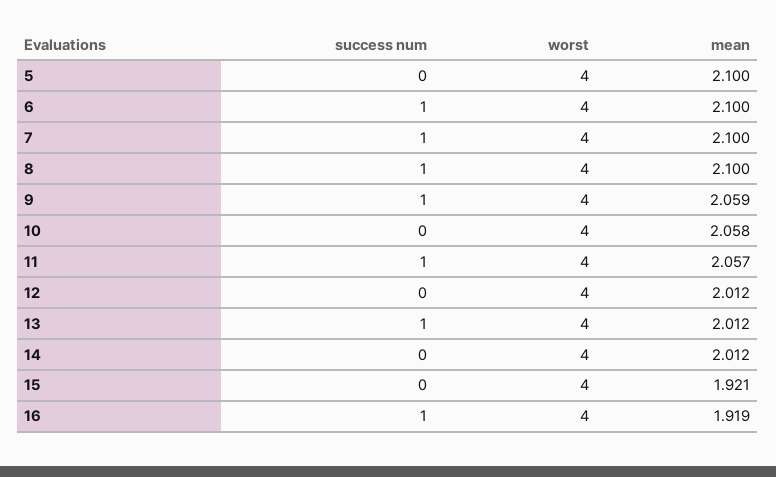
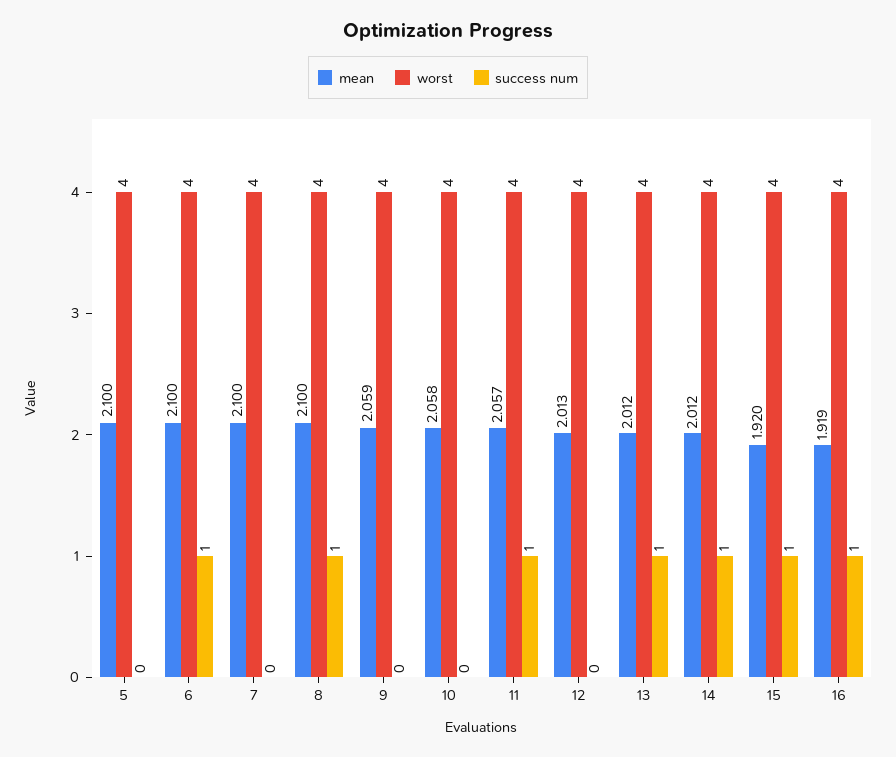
  {
    "success num": {
      "5": 0,
      "6": 1,
-     "7": 1,
+     "7": 0,
      "8": 1,
-     "9": 1,
+     "9": 0,
      "10": 0,
      "11": 1,
      "12": 0,
      "13": 1,
-     "14": 0,
+     "14": 1,
-     "15": 0,
+     "15": 1,
      "16": 1
    },
    "worst": {
      "5": 4,
      "6": 4,
      "7": 4,
      "8": 4,
      "9": 4,
      "10": 4,
      "11": 4,
      "12": 4,
      "13": 4,
      "14": 4,
      "15": 4,
      "16": 4
    },
    "mean": {
      "5": 2.1,
      "6": 2.1,
      "7": 2.1,
      "8": 2.1,
      "9": 2.059,
      "10": 2.058,
      "11": 2.057,
-     "12": 2.012,
+     "12": 2.013,
      "13": 2.012,
      "14": 2.012,
-     "15": 1.921,
+     "15": 1.92,
      "16": 1.919
    }
  }

